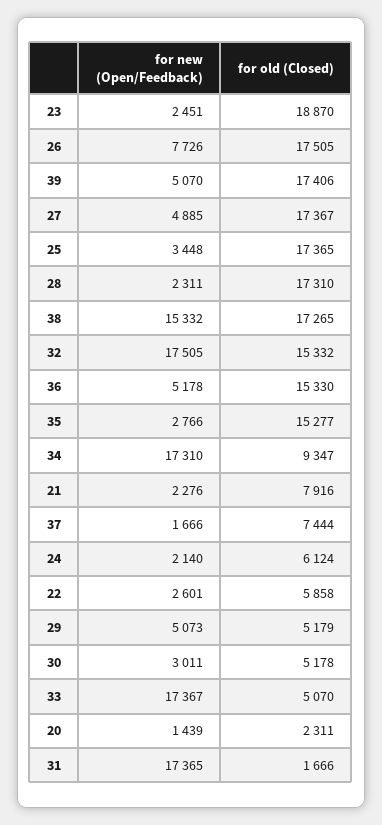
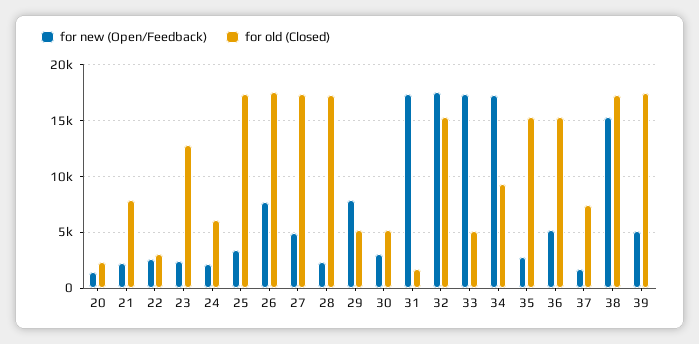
  {
    "for new (Open/Feedback)": {
      "23": 2451,
      "26": 7726,
      "39": 5070,
      "27": 4885,
      "25": 3448,
      "28": 2311,
      "38": 15332,
      "32": 17505,
      "36": 5178,
      "35": 2766,
      "34": 17310,
      "21": 2276,
      "37": 1666,
      "24": 2140,
      "22": 2601,
-     "29": 5073,
+     "29": 8000,
      "30": 3011,
      "33": 17367,
      "20": 1439,
      "31": 17365
    },
    "for old (Closed)": {
-     "23": 18870,
+     "23": 13000,
      "26": 17505,
      "39": 17406,
      "27": 17367,
      "25": 17365,
      "28": 17310,
      "38": 17265,
      "32": 15332,
      "36": 15330,
      "35": 15277,
      "34": 9347,
      "21": 7916,
      "37": 7444,
      "24": 6124,
-     "22": 5858,
+     "22": 3000,
      "29": 5179,
      "30": 5178,
      "33": 5070,
      "20": 2311,
      "31": 1666
    }
  }

